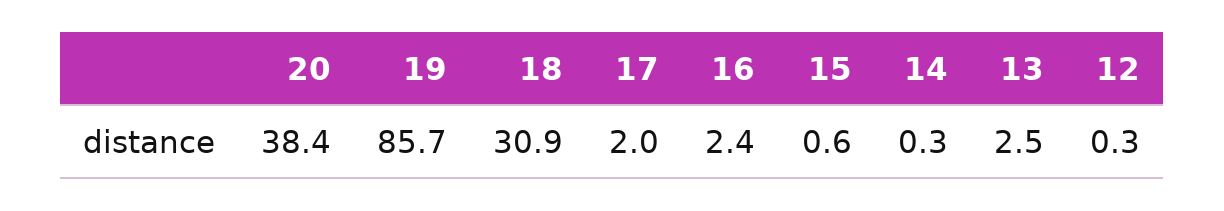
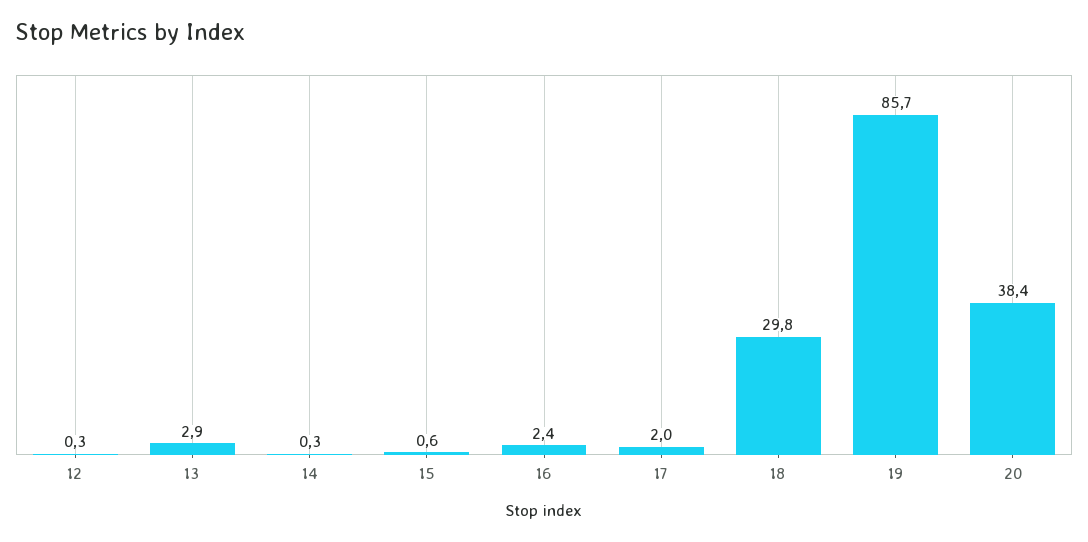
  {
    "20": 38.4,
    "19": 85.7,
-   "18": 30.9,
+   "18": 29.8,
    "17": 2,
    "16": 2.4,
    "15": 0.6,
    "14": 0.3,
-   "13": 2.5,
+   "13": 2.9,
    "12": 0.3
  }

